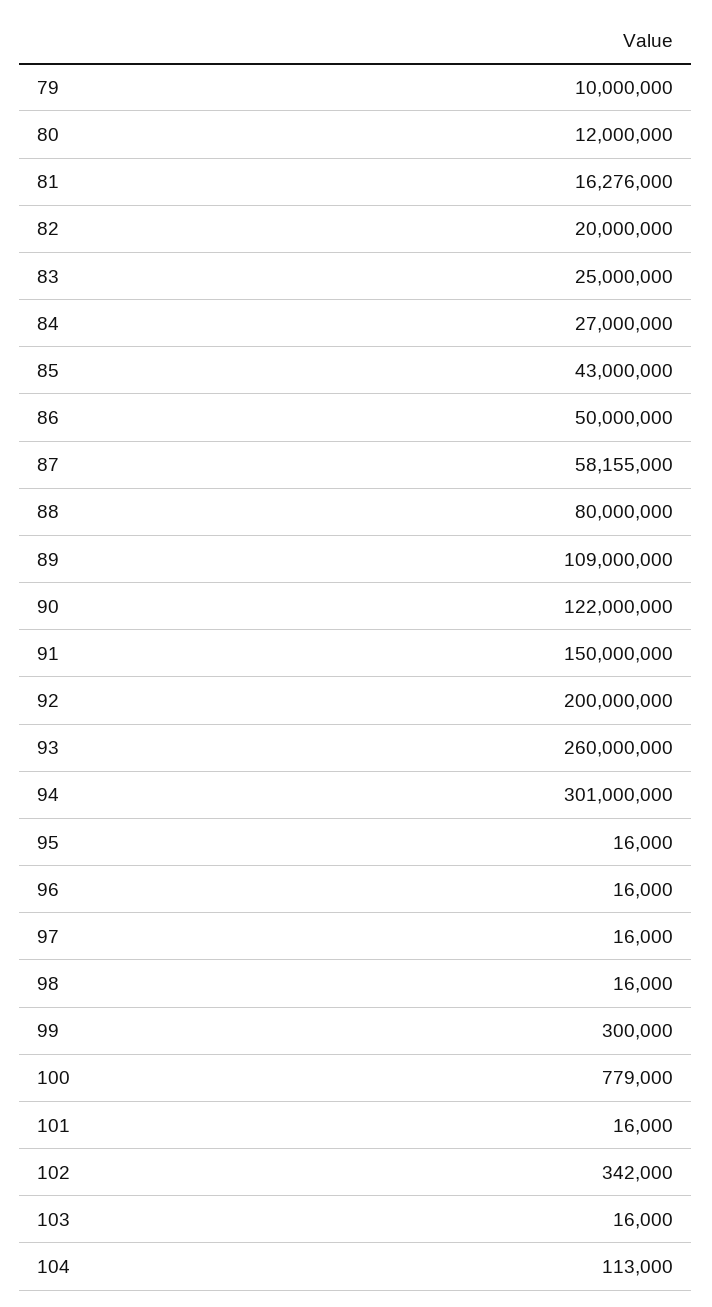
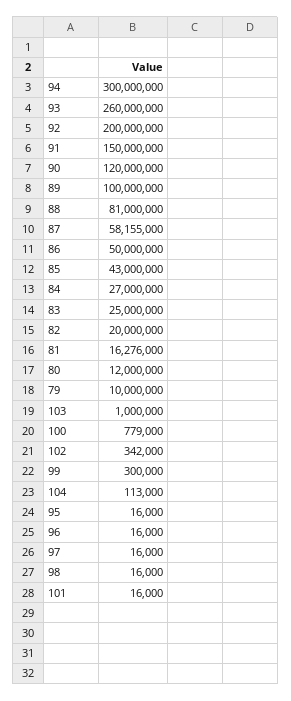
  {
    "79": 10000000,
    "80": 12000000,
    "81": 16276000,
    "82": 20000000,
    "83": 25000000,
    "84": 27000000,
    "85": 43000000,
    "86": 50000000,
    "87": 58155000,
-   "88": 80000000,
+   "88": 81000000,
-   "89": 109000000,
+   "89": 100000000,
-   "90": 122000000,
+   "90": 120000000,
    "91": 150000000,
    "92": 200000000,
    "93": 260000000,
-   "94": 301000000,
+   "94": 300000000,
    "95": 16000,
    "96": 16000,
    "97": 16000,
    "98": 16000,
    "99": 300000,
    "100": 779000,
    "101": 16000,
    "102": 342000,
-   "103": 16000,
+   "103": 1000000,
    "104": 113000
  }

